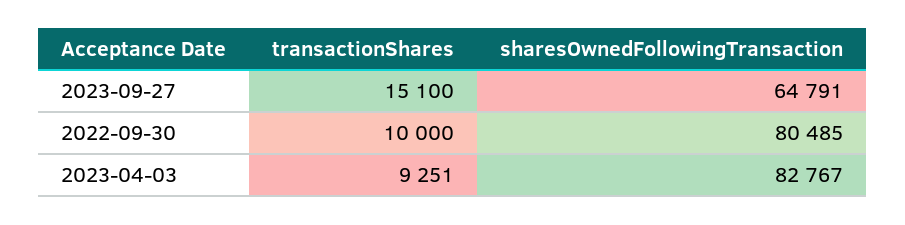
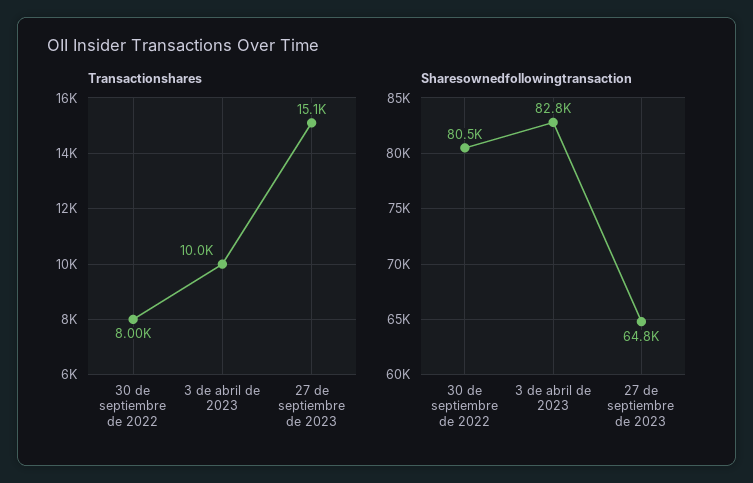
  {
    "transactionShares": {
      "2023-09-27": 15100,
-     "2022-09-30": 10000,
+     "2022-09-30": 8000,
-     "2023-04-03": 9251
+     "2023-04-03": 10000
    },
    "sharesOwnedFollowingTransaction": {
      "2023-09-27": 64791,
      "2022-09-30": 80485,
      "2023-04-03": 82767
    }
  }

